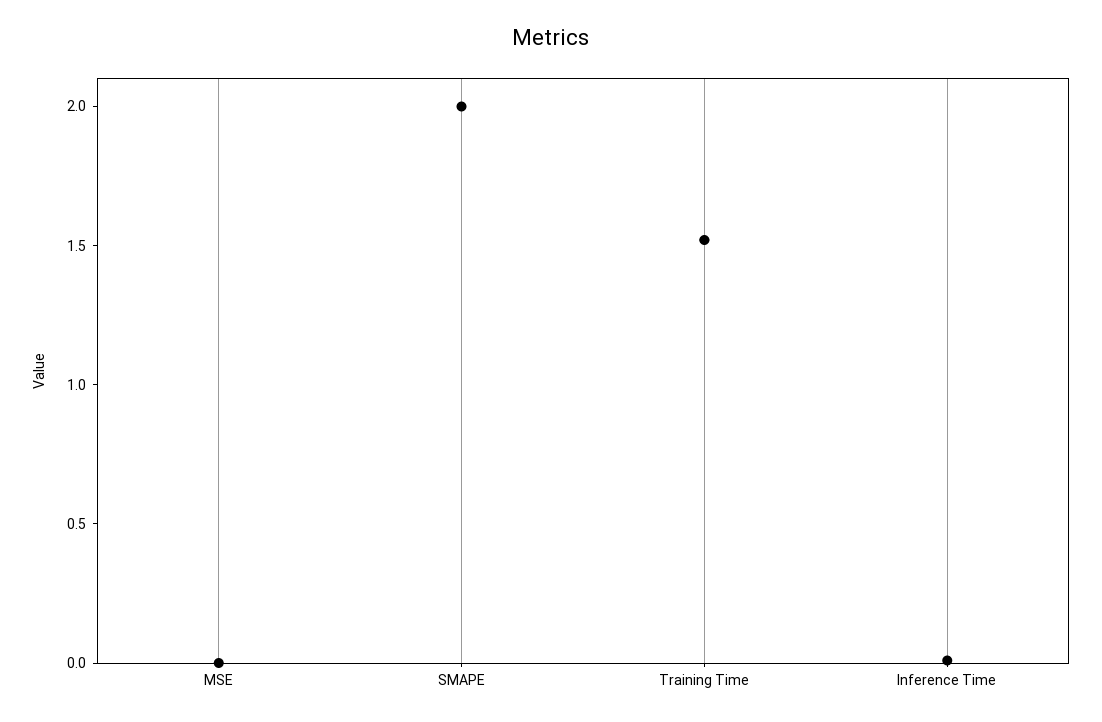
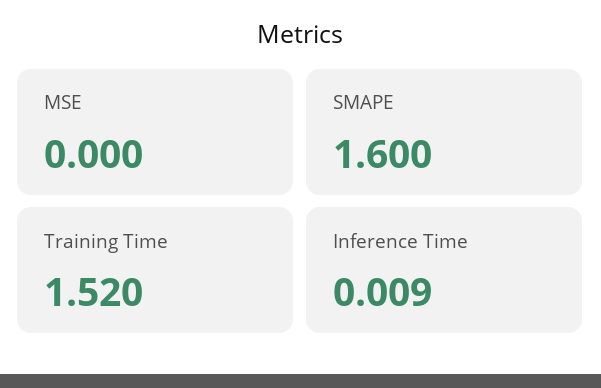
  {
    "MSE": 0,
-   "SMAPE": 2,
+   "SMAPE": 1.6,
    "Training Time": 1.52,
    "Inference Time": 0.009
  }

